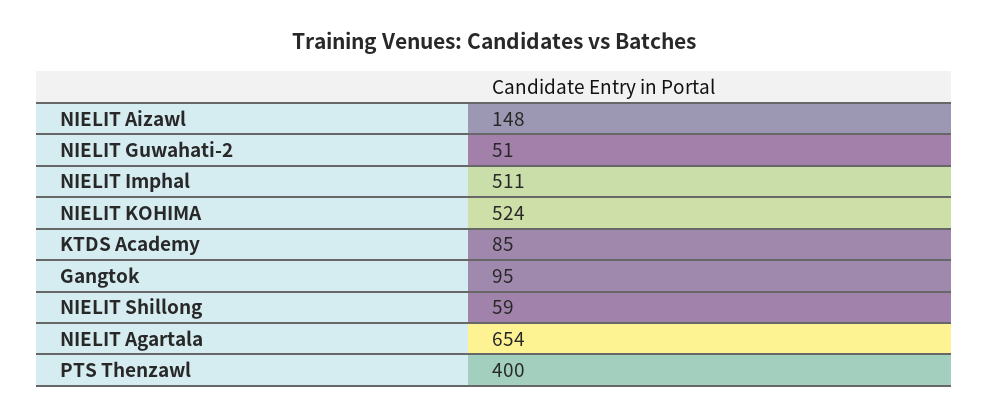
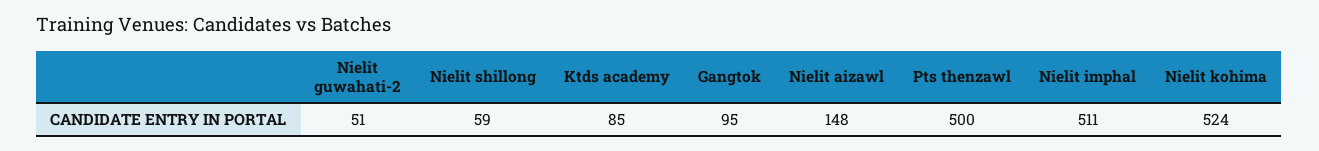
  {
    "NIELIT Aizawl": 148,
    "NIELIT Guwahati-2": 51,
    "NIELIT Imphal": 511,
    "NIELIT KOHIMA": 524,
    "KTDS Academy": 85,
    "Gangtok": 95,
    "NIELIT Shillong": 59,
-   "NIELIT Agartala": 654,
-   "PTS Thenzawl": 400
+   "PTS Thenzawl": 500
  }

